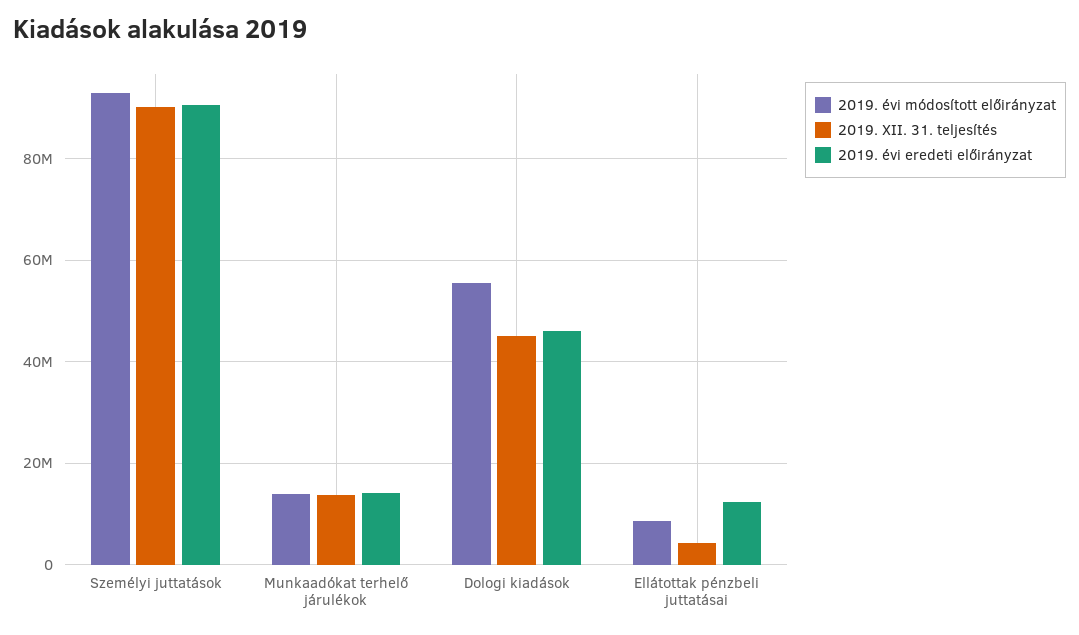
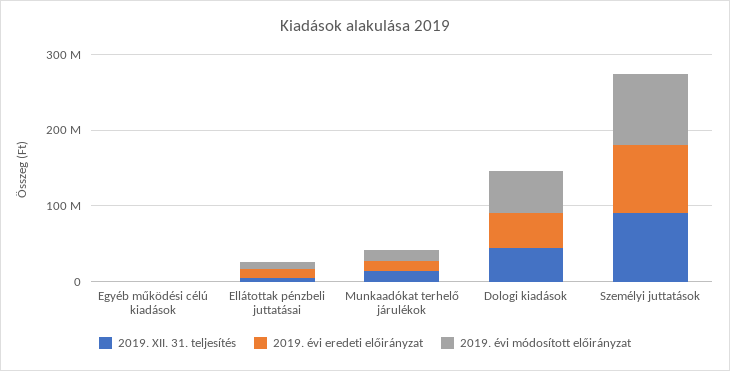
  {
    "2019. évi módosított előirányzat": {
      "Személyi juttatások": 92000000,
      "Munkaadókat terhelő járulékok": 14000000,
      "Dologi kiadások": 56000000,
-     "Ellátottak pénzbeli juttatásai": 8000000
+     "Ellátottak pénzbeli juttatásai": 8000000,
+     "Egyéb működési célú kiadások": 0
    },
    "2019. XII. 31. teljesítés": {
      "Személyi juttatások": 90000000,
      "Munkaadókat terhelő járulékok": 14000000,
      "Dologi kiadások": 44000000,
-     "Ellátottak pénzbeli juttatásai": 4000000
+     "Ellátottak pénzbeli juttatásai": 4000000,
+     "Egyéb működési célú kiadások": 0
    },
    "2019. évi eredeti előirányzat": {
      "Személyi juttatások": 90000000,
      "Munkaadókat terhelő járulékok": 14000000,
      "Dologi kiadások": 46000000,
-     "Ellátottak pénzbeli juttatásai": 12000000
+     "Ellátottak pénzbeli juttatásai": 12000000,
+     "Egyéb működési célú kiadások": 0
    }
  }

